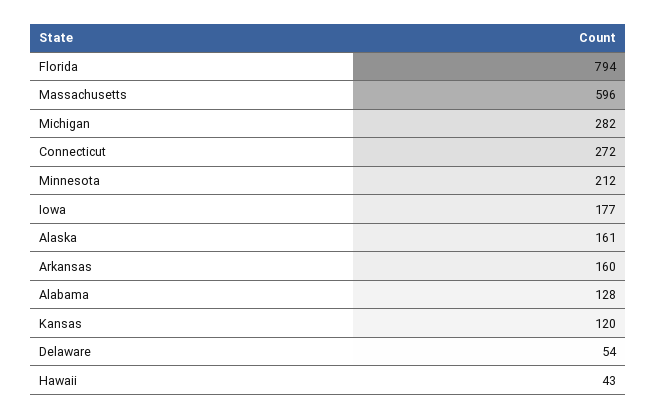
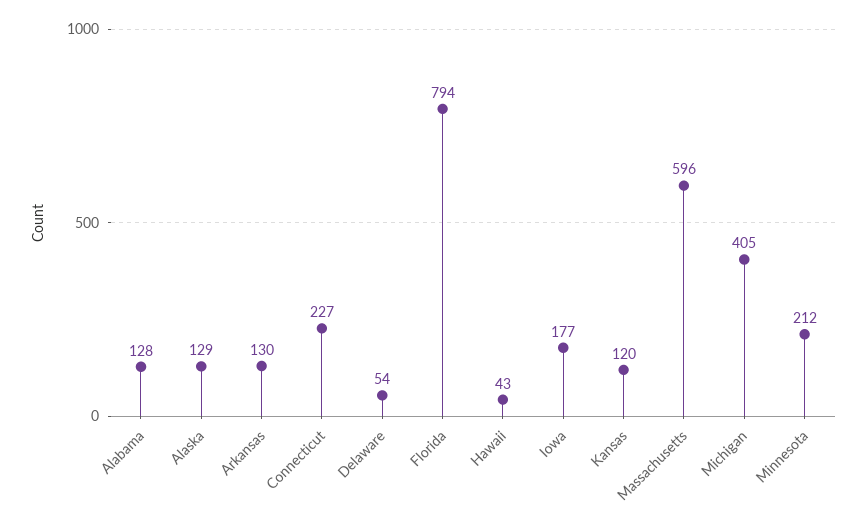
  {
    "Florida": 794,
    "Massachusetts": 596,
-   "Michigan": 282,
+   "Michigan": 405,
-   "Connecticut": 272,
+   "Connecticut": 227,
    "Minnesota": 212,
    "Iowa": 177,
-   "Alaska": 161,
+   "Alaska": 129,
-   "Arkansas": 160,
+   "Arkansas": 130,
    "Alabama": 128,
    "Kansas": 120,
    "Delaware": 54,
    "Hawaii": 43
  }

